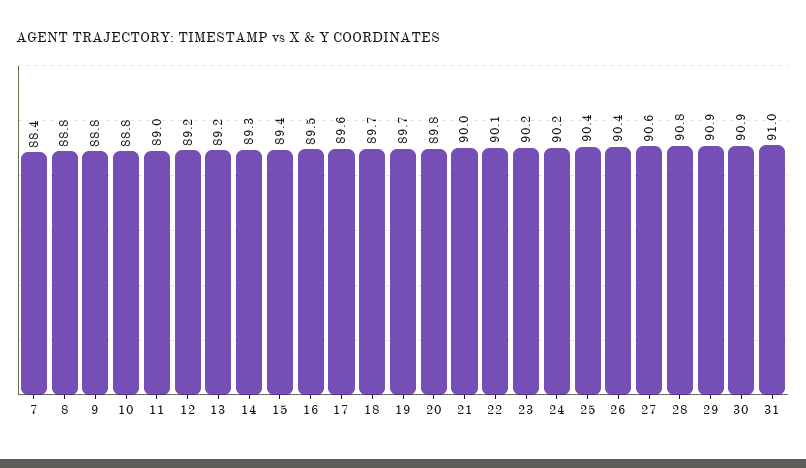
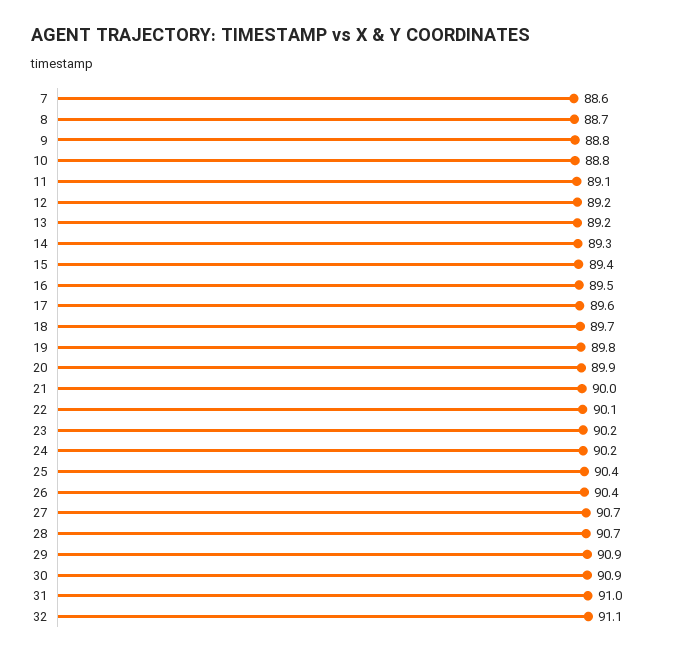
  {
-   "7": 88.4,
+   "7": 88.6,
-   "8": 88.8,
+   "8": 88.7,
    "9": 88.8,
    "10": 88.8,
-   "11": 89,
+   "11": 89.1,
    "12": 89.2,
    "13": 89.2,
    "14": 89.3,
    "15": 89.4,
    "16": 89.5,
    "17": 89.6,
    "18": 89.7,
-   "19": 89.7,
+   "19": 89.8,
-   "20": 89.8,
+   "20": 89.9,
    "21": 90,
    "22": 90.1,
    "23": 90.2,
    "24": 90.2,
    "25": 90.4,
    "26": 90.4,
-   "27": 90.6,
+   "27": 90.7,
-   "28": 90.8,
+   "28": 90.7,
    "29": 90.9,
    "30": 90.9,
-   "31": 91
+   "31": 91,
+   "32": 91.1
  }

